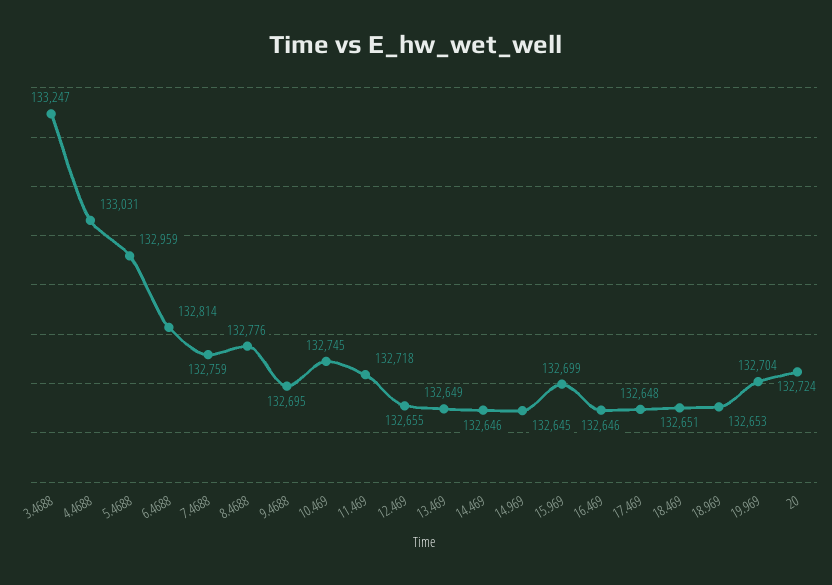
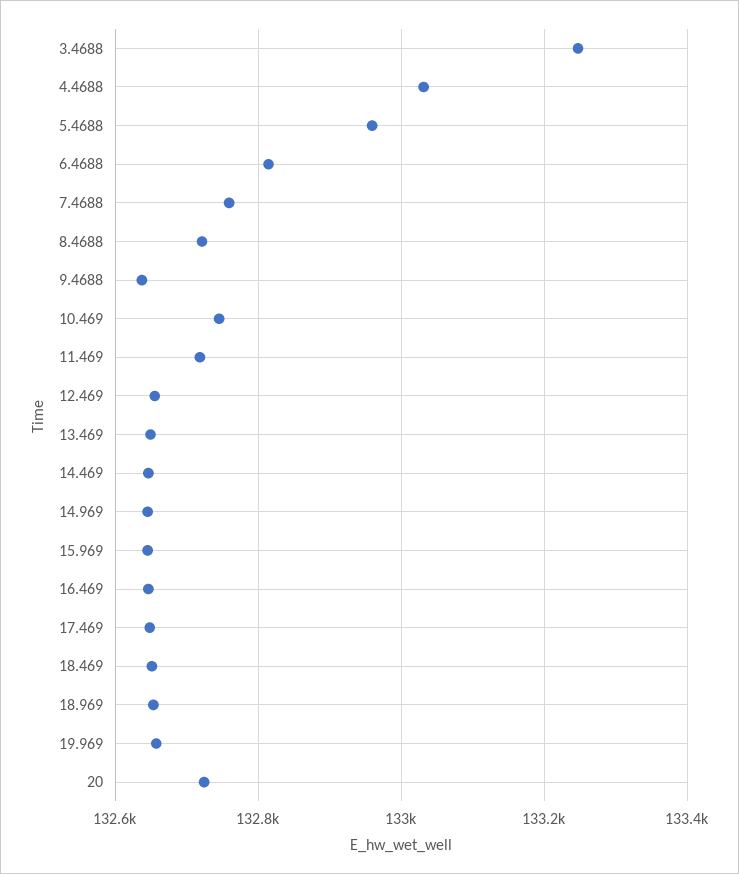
  {
    "3.4688": 133247,
    "4.4688": 133031,
    "5.4688": 132959,
    "6.4688": 132814,
    "7.4688": 132759,
-   "8.4688": 132776,
+   "8.4688": 132720,
-   "9.4688": 132695,
+   "9.4688": 132640,
    "10.469": 132745,
    "11.469": 132718,
    "12.469": 132655,
    "13.469": 132649,
    "14.469": 132646,
    "14.969": 132645,
-   "15.969": 132699,
+   "15.969": 132640,
    "16.469": 132646,
    "17.469": 132648,
    "18.469": 132651,
    "18.969": 132653,
-   "19.969": 132704,
+   "19.969": 132660,
    "20": 132724
  }

